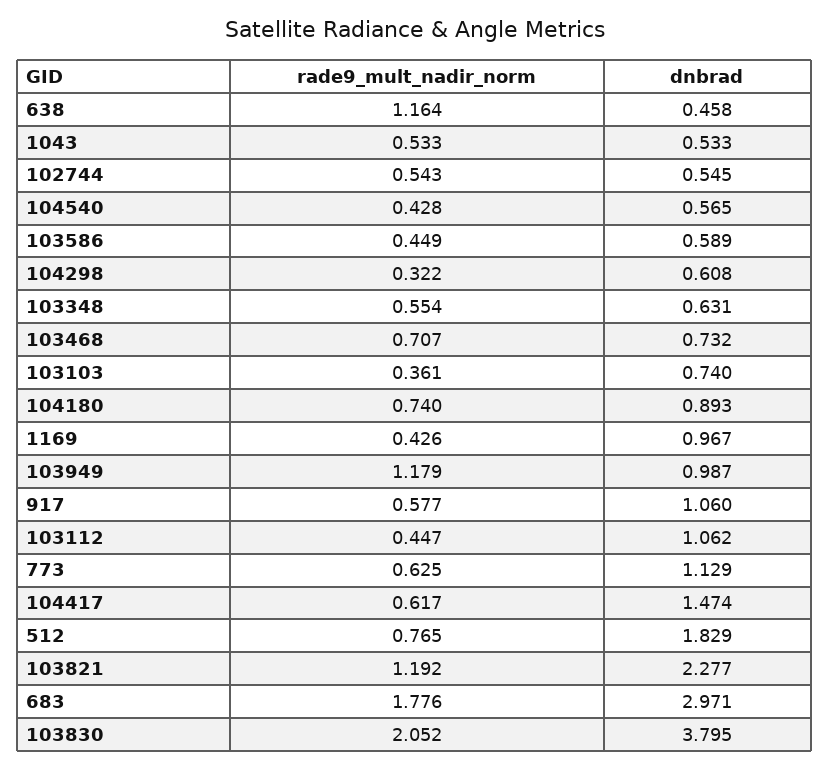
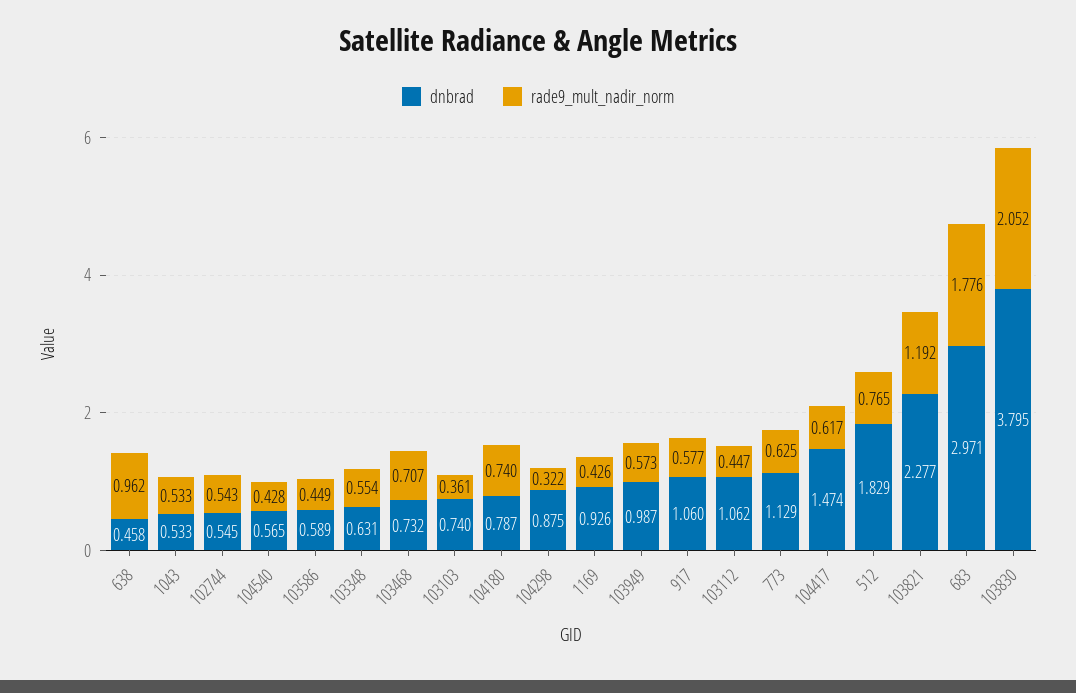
  {
    "rade9_mult_nadir_norm": {
-     "638": 1.164,
+     "638": 0.962,
      "1043": 0.533,
      "102744": 0.543,
      "104540": 0.428,
      "103586": 0.449,
      "104298": 0.322,
      "103348": 0.554,
      "103468": 0.707,
      "103103": 0.361,
      "104180": 0.74,
      "1169": 0.426,
-     "103949": 1.179,
+     "103949": 0.573,
      "917": 0.577,
      "103112": 0.447,
      "773": 0.625,
      "104417": 0.617,
      "512": 0.765,
      "103821": 1.192,
      "683": 1.776,
      "103830": 2.052
    },
    "dnbrad": {
      "638": 0.458,
      "1043": 0.533,
      "102744": 0.545,
      "104540": 0.565,
      "103586": 0.589,
-     "104298": 0.608,
+     "104298": 0.875,
      "103348": 0.631,
      "103468": 0.732,
      "103103": 0.74,
-     "104180": 0.893,
+     "104180": 0.787,
-     "1169": 0.967,
+     "1169": 0.926,
      "103949": 0.987,
      "917": 1.06,
      "103112": 1.062,
      "773": 1.129,
      "104417": 1.474,
      "512": 1.829,
      "103821": 2.277,
      "683": 2.971,
      "103830": 3.795
    }
  }

